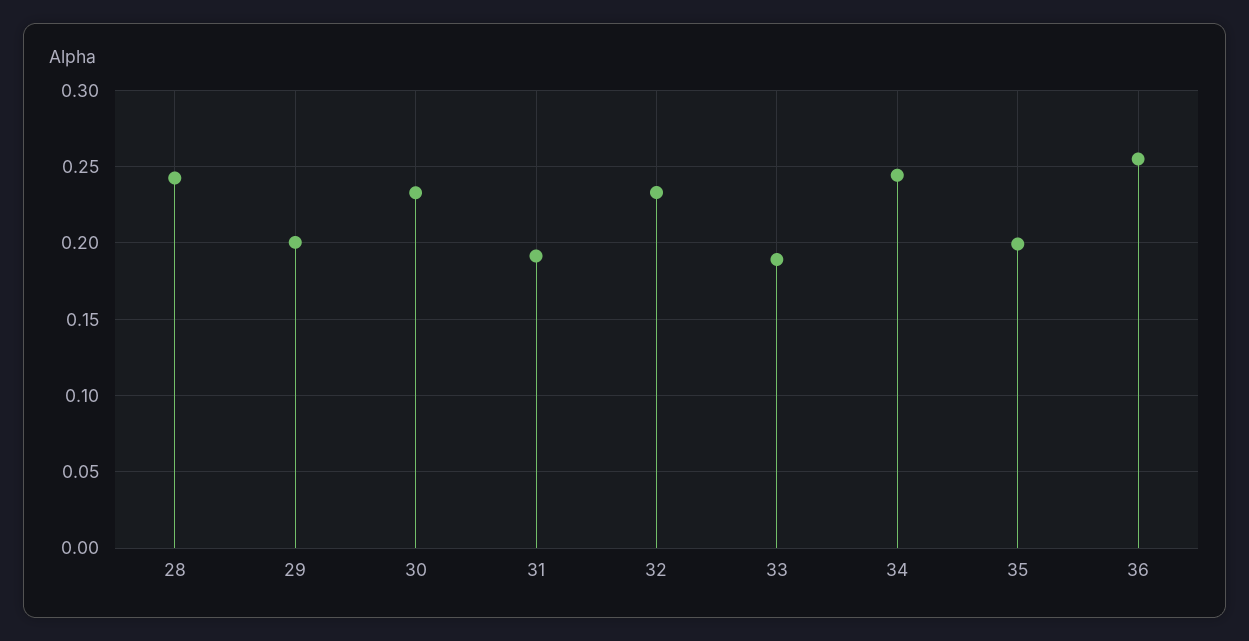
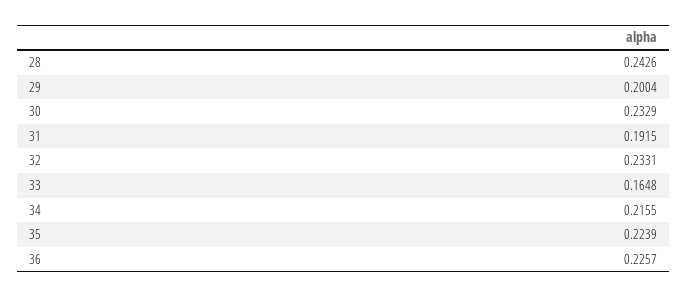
  {
    "28": 0.2426,
    "29": 0.2004,
    "30": 0.2329,
    "31": 0.1915,
    "32": 0.2331,
-   "33": 0.19,
+   "33": 0.1648,
-   "34": 0.245,
+   "34": 0.2155,
-   "35": 0.2,
+   "35": 0.2239,
-   "36": 0.255
+   "36": 0.2257
  }

